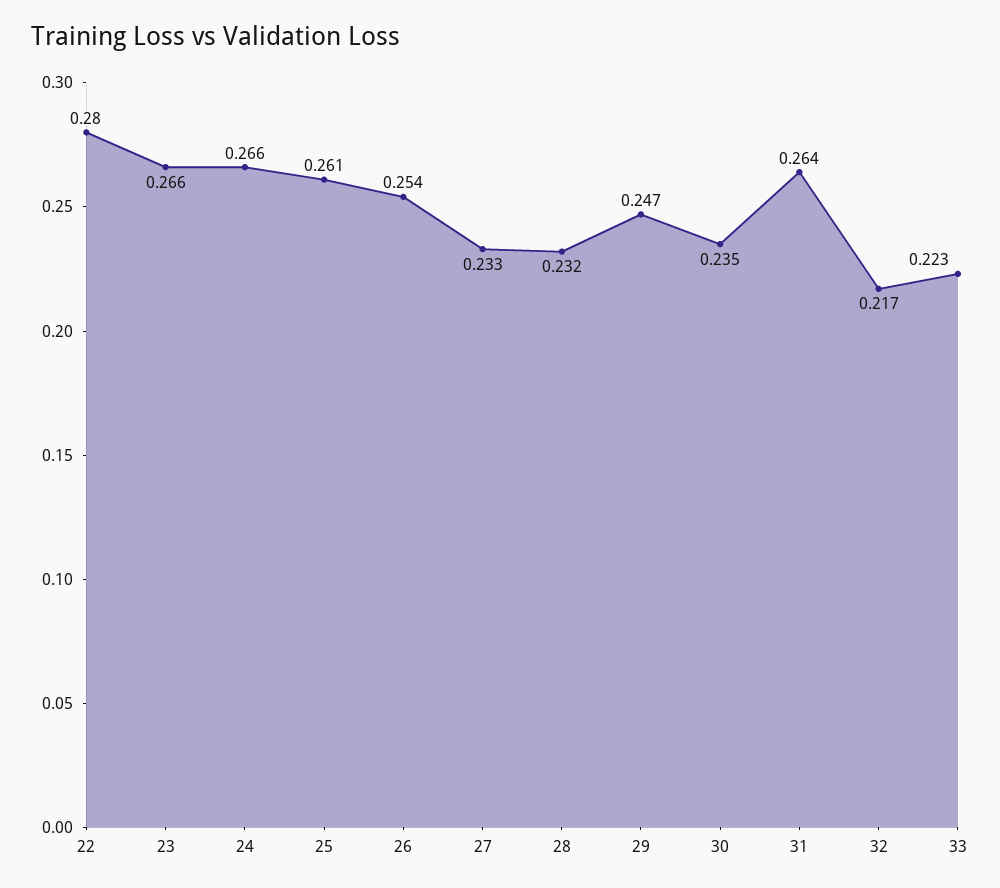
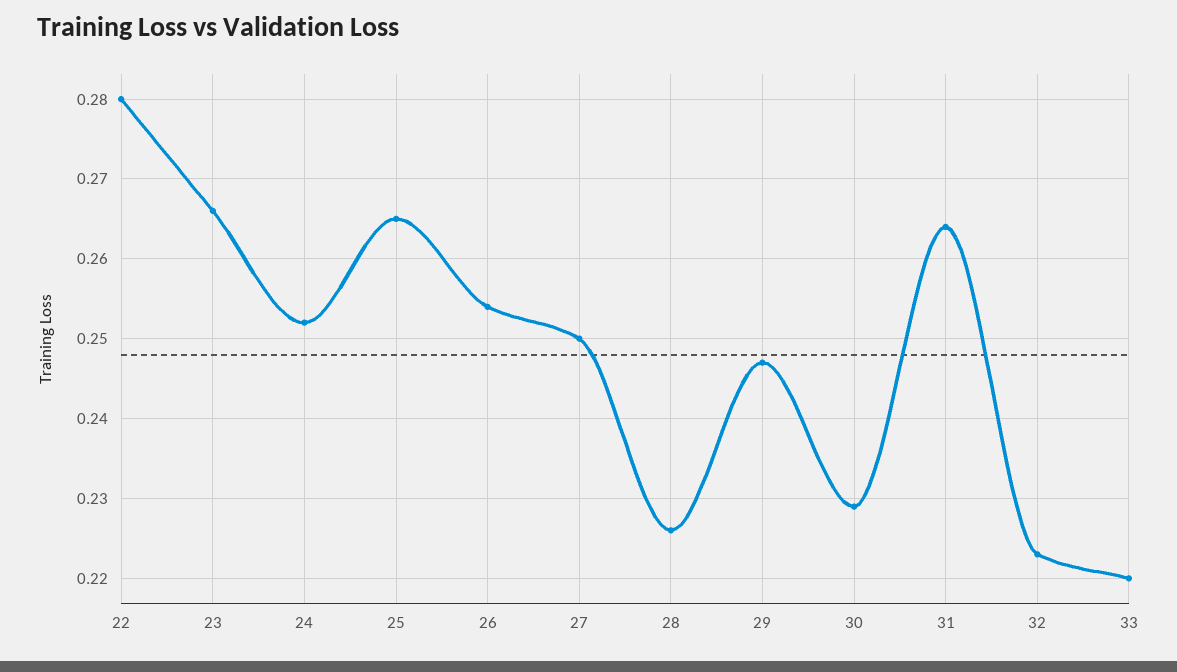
  {
    "22": 0.28,
    "23": 0.266,
-   "24": 0.266,
+   "24": 0.252,
-   "25": 0.261,
+   "25": 0.265,
    "26": 0.254,
-   "27": 0.233,
+   "27": 0.25,
-   "28": 0.232,
+   "28": 0.226,
    "29": 0.247,
-   "30": 0.235,
+   "30": 0.229,
    "31": 0.264,
-   "32": 0.217,
+   "32": 0.223,
-   "33": 0.223
+   "33": 0.22
  }

